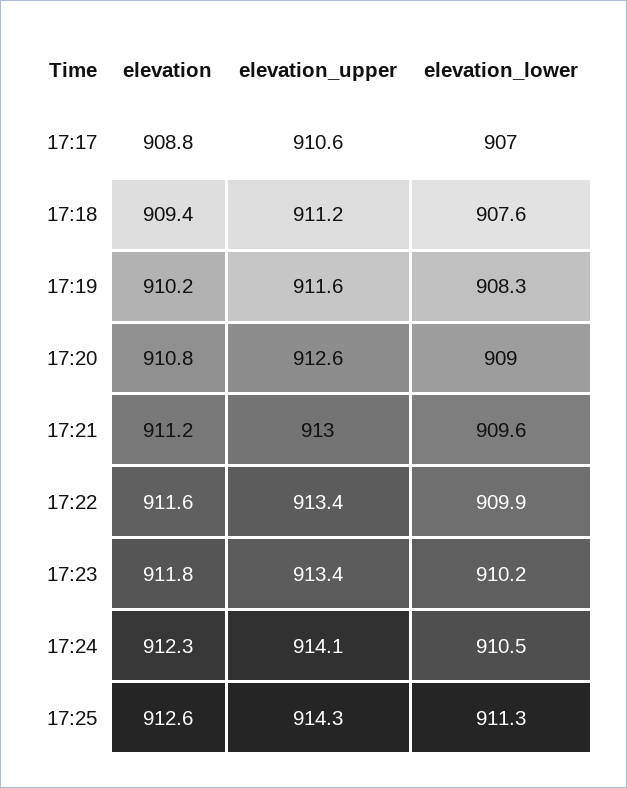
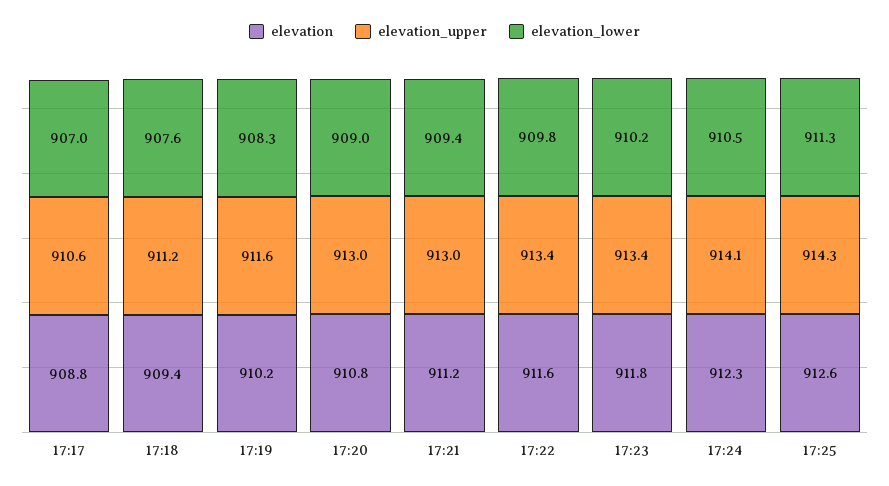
  {
    "elevation": {
      "17:17": 908.8,
      "17:18": 909.4,
      "17:19": 910.2,
      "17:20": 910.8,
      "17:21": 911.2,
      "17:22": 911.6,
      "17:23": 911.8,
      "17:24": 912.3,
      "17:25": 912.6
    },
    "elevation_upper": {
      "17:17": 910.6,
      "17:18": 911.2,
      "17:19": 911.6,
-     "17:20": 912.6,
+     "17:20": 913,
      "17:21": 913,
      "17:22": 913.4,
      "17:23": 913.4,
      "17:24": 914.1,
      "17:25": 914.3
    },
    "elevation_lower": {
      "17:17": 907,
      "17:18": 907.6,
      "17:19": 908.3,
      "17:20": 909,
-     "17:21": 909.6,
+     "17:21": 909.4,
-     "17:22": 909.9,
+     "17:22": 909.8,
      "17:23": 910.2,
      "17:24": 910.5,
      "17:25": 911.3
    }
  }

